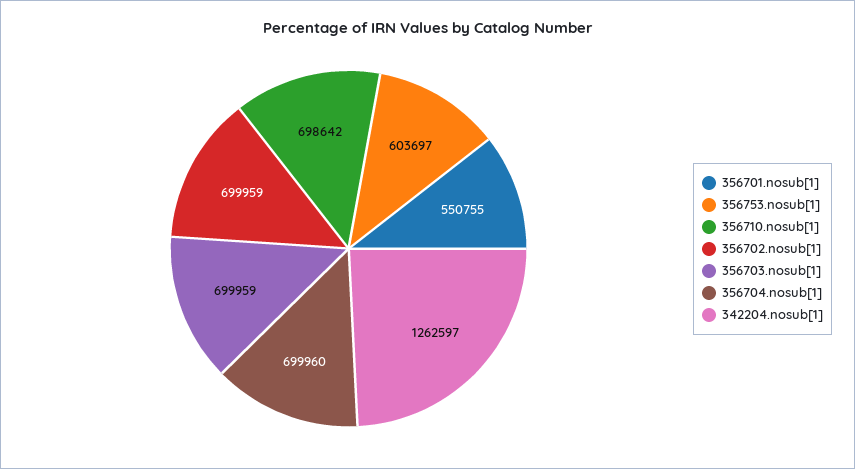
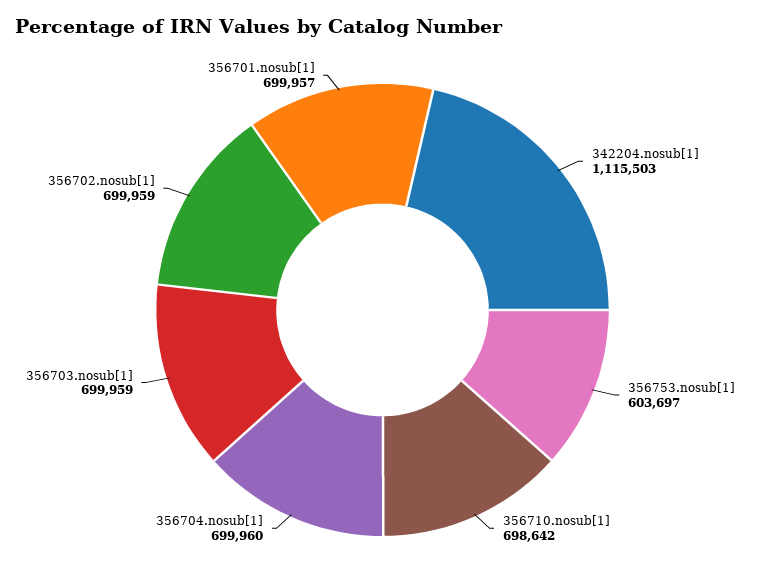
  {
-   "356701.nosub[1]": 550755,
+   "356701.nosub[1]": 699957,
    "356753.nosub[1]": 603697,
    "356710.nosub[1]": 698642,
    "356702.nosub[1]": 699959,
    "356703.nosub[1]": 699959,
    "356704.nosub[1]": 699960,
-   "342204.nosub[1]": 1262597
+   "342204.nosub[1]": 1115503
  }

